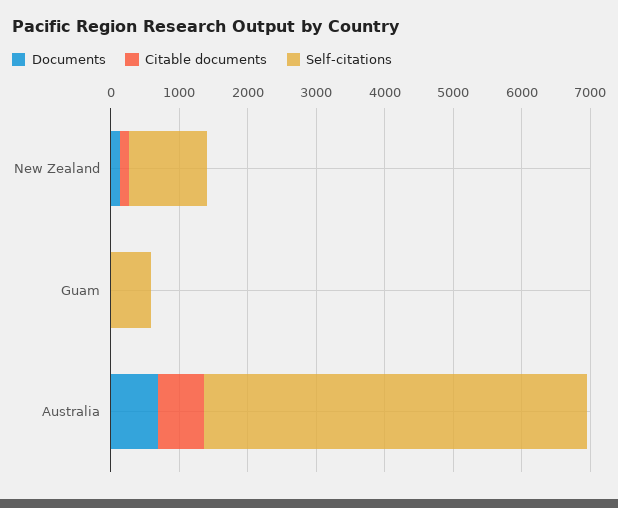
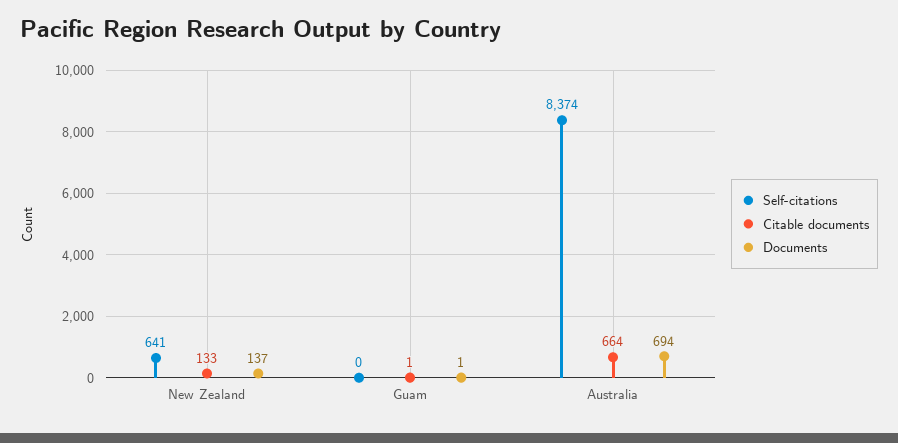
  {
    "Documents": {
      "New Zealand": 137,
      "Guam": 1,
      "Australia": 694
    },
    "Citable documents": {
      "New Zealand": 133,
      "Guam": 1,
      "Australia": 664
    },
    "Self-citations": {
-     "New Zealand": 1200,
+     "New Zealand": 641,
-     "Guam": 600,
+     "Guam": 0,
-     "Australia": 5600
+     "Australia": 8374
    }
  }

